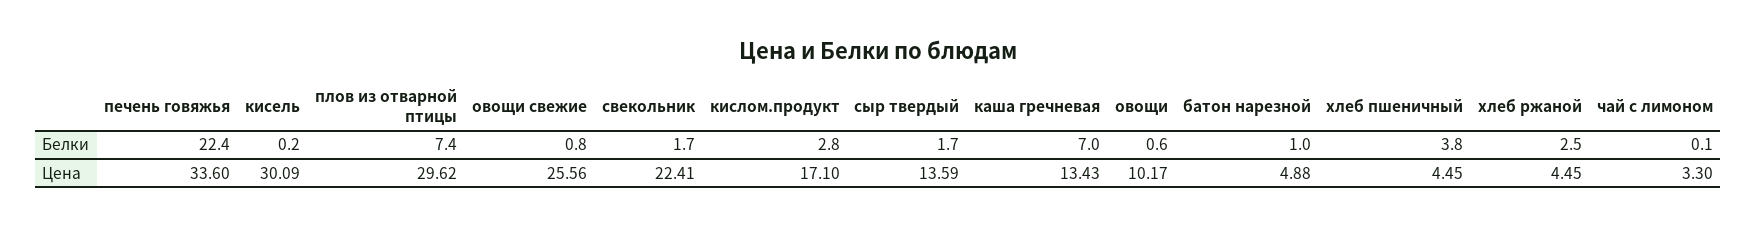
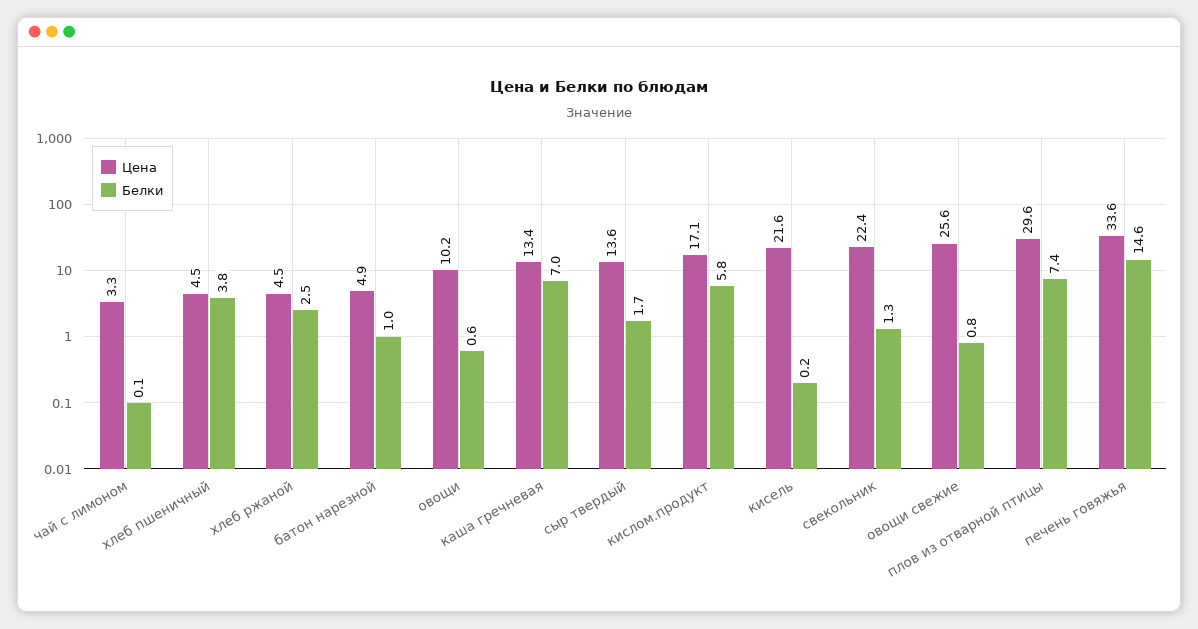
  {
    "Белки": {
-     "печень говяжья": 22.4,
+     "печень говяжья": 14.6,
      "кисель": 0.2,
      "плов из отварной птицы": 7.4,
      "овощи свежие": 0.8,
-     "свекольник": 1.7,
+     "свекольник": 1.3,
-     "кислом.продукт": 2.8,
+     "кислом.продукт": 5.8,
      "сыр твердый": 1.7,
      "каша гречневая": 7,
      "овощи": 0.6,
      "батон нарезной": 1,
      "хлеб пшеничный": 3.8,
      "хлеб ржаной": 2.5,
      "чай с лимоном": 0.1
    },
    "Цена": {
      "печень говяжья": 33.6,
-     "кисель": 30.09,
+     "кисель": 21.6,
      "плов из отварной птицы": 29.62,
      "овощи свежие": 25.56,
      "свекольник": 22.41,
      "кислом.продукт": 17.1,
      "сыр твердый": 13.59,
      "каша гречневая": 13.43,
      "овощи": 10.17,
      "батон нарезной": 4.88,
      "хлеб пшеничный": 4.45,
      "хлеб ржаной": 4.45,
      "чай с лимоном": 3.3
    }
  }

